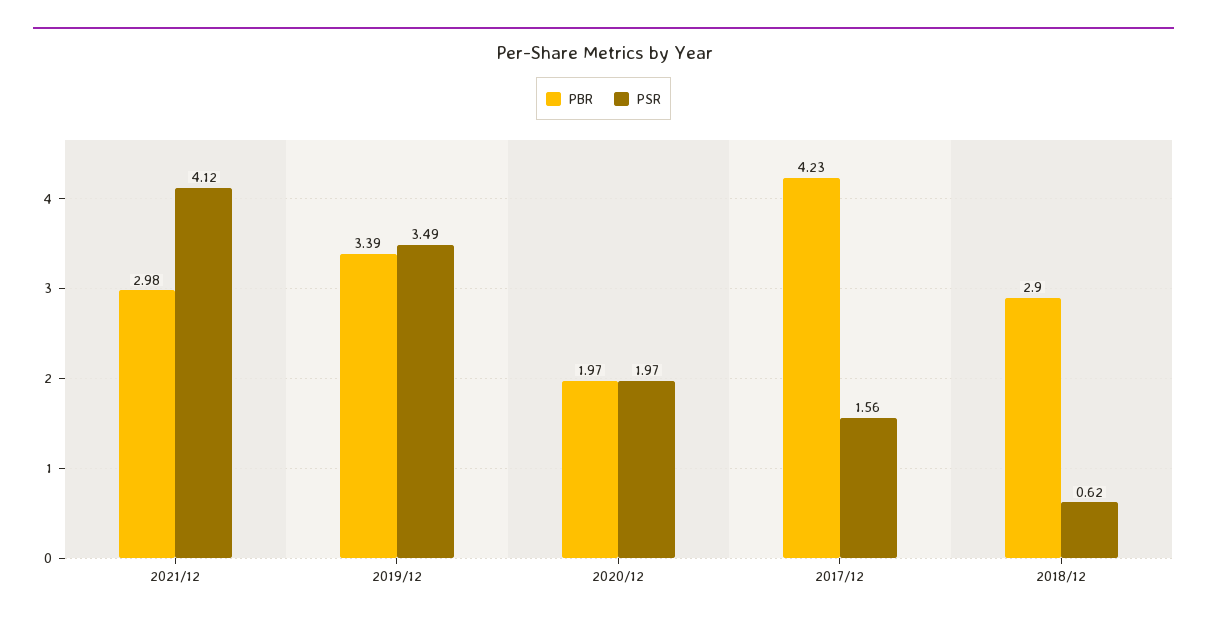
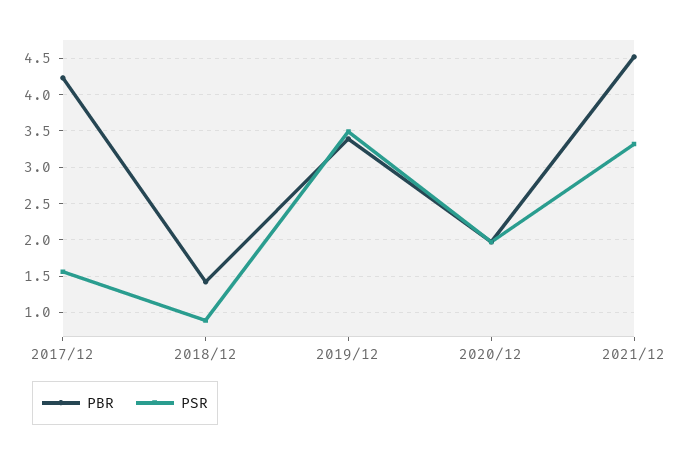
  {
    "PBR": {
-     "2021/12": 2.98,
+     "2021/12": 4.5,
      "2019/12": 3.39,
      "2020/12": 1.97,
      "2017/12": 4.23,
-     "2018/12": 2.9
+     "2018/12": 1.4
    },
    "PSR": {
-     "2021/12": 4.12,
+     "2021/12": 3.3,
      "2019/12": 3.49,
      "2020/12": 1.97,
      "2017/12": 1.56,
-     "2018/12": 0.62
+     "2018/12": 0.9
    }
  }

